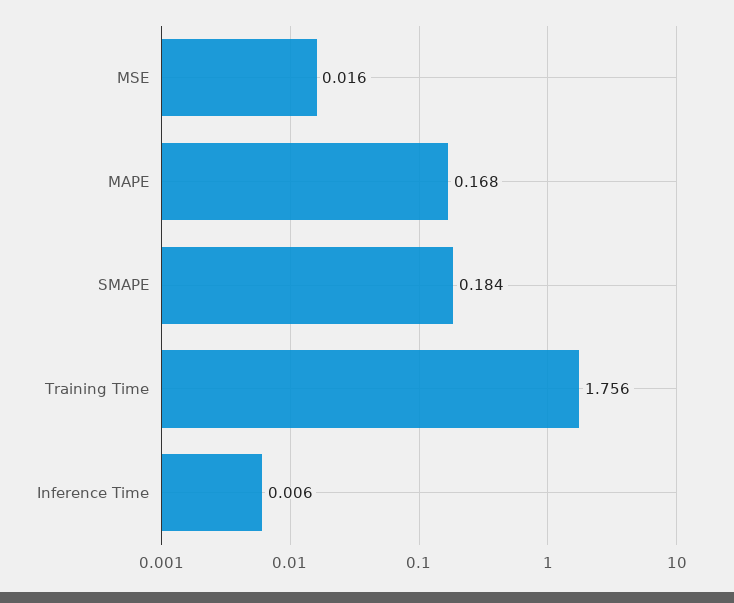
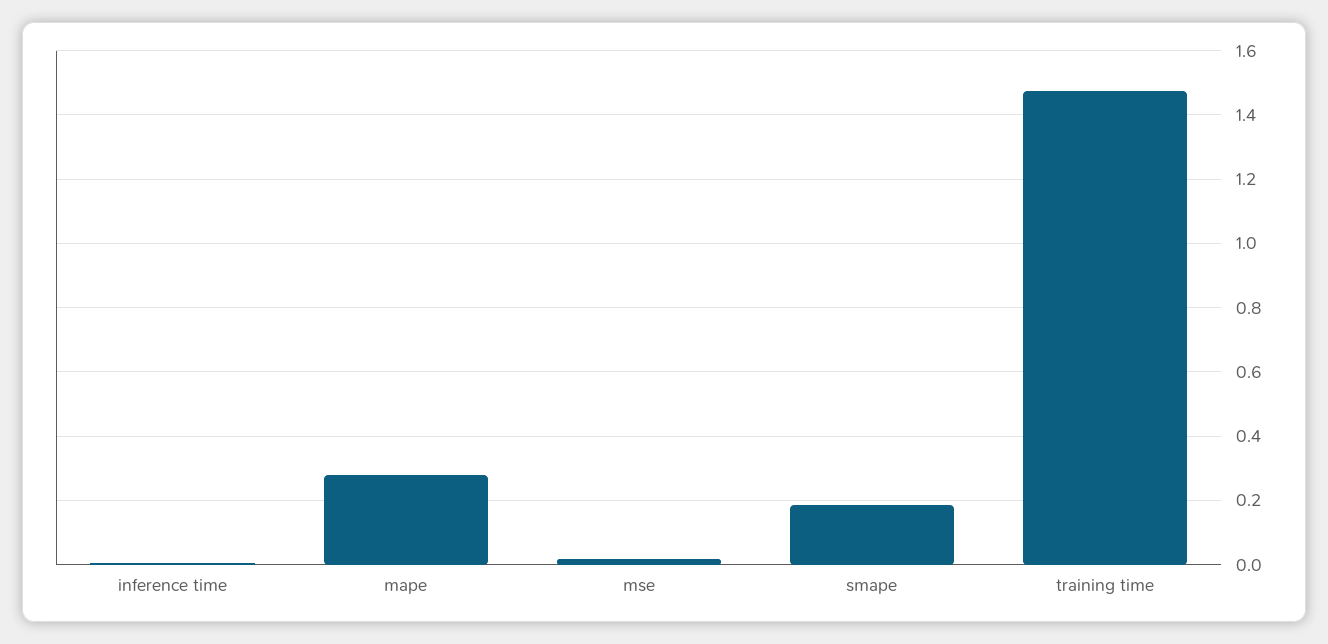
  {
    "MSE": 0.016,
-   "MAPE": 0.168,
+   "MAPE": 0.28,
    "SMAPE": 0.184,
-   "Training Time": 1.756,
+   "Training Time": 1.48,
    "Inference Time": 0.006
  }

